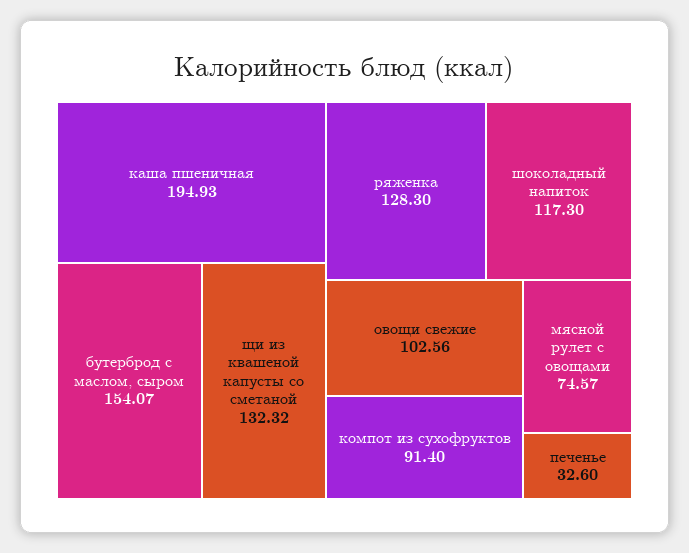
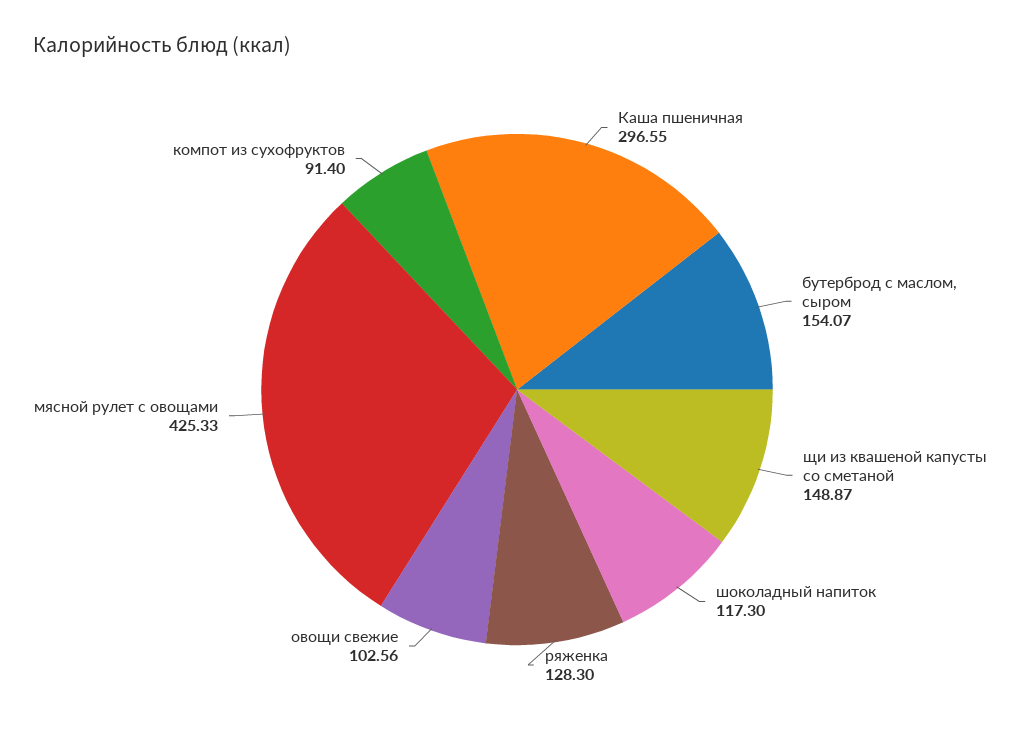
  {
-   "каша пшеничная": 194.93,
+   "каша пшеничная": 296.55,
    "бутерброд с маслом, сыром": 154.07,
-   "щи из квашеной капусты со сметаной": 132.32,
+   "щи из квашеной капусты со сметаной": 148.87,
    "ряженка": 128.3,
    "шоколадный напиток": 117.3,
    "овощи свежие": 102.56,
    "компот из сухофруктов": 91.4,
-   "мясной рулет с овощами": 74.57,
+   "мясной рулет с овощами": 425.33
-   "печенье": 32.6
  }

